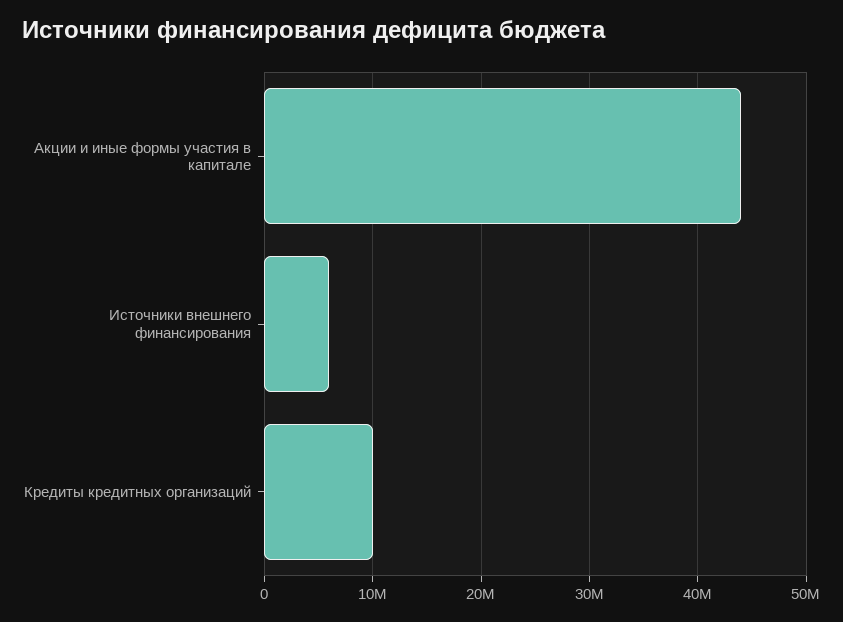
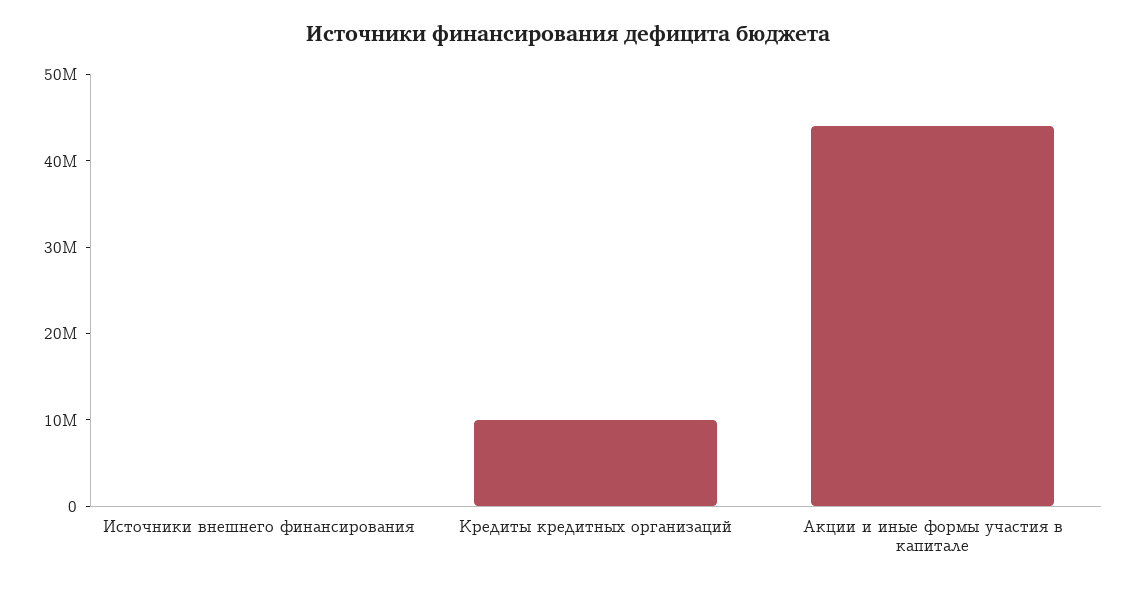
  {
    "Акции и иные формы участия в капитале": 44000000,
-   "Источники внешнего финансирования": 6000000,
+   "Источники внешнего финансирования": 0,
    "Кредиты кредитных организаций": 10000000
  }

